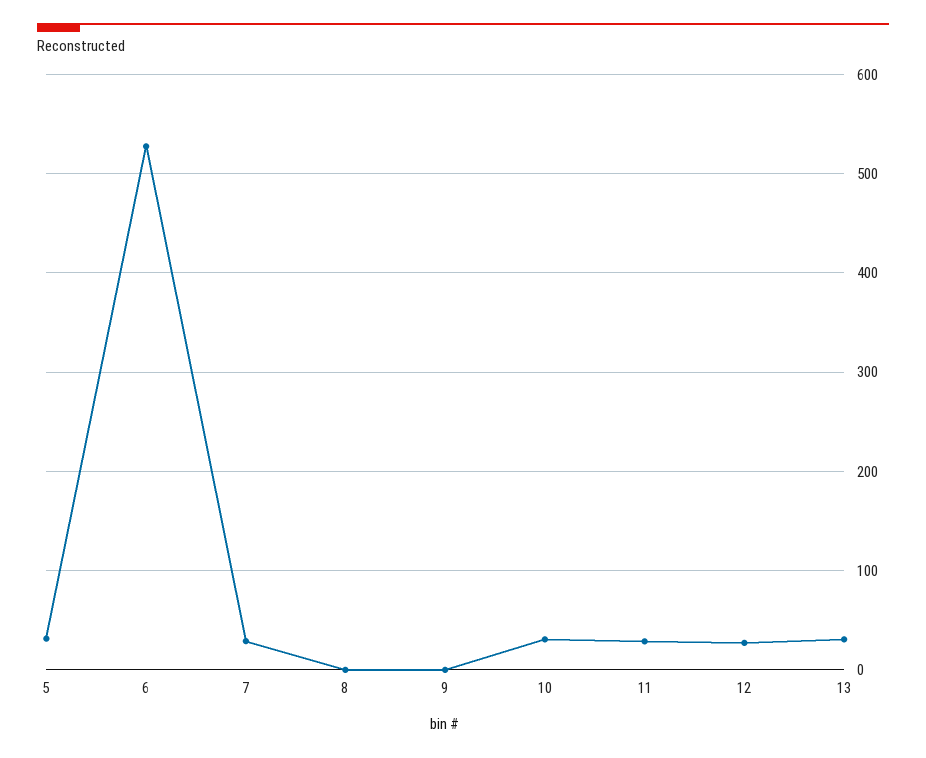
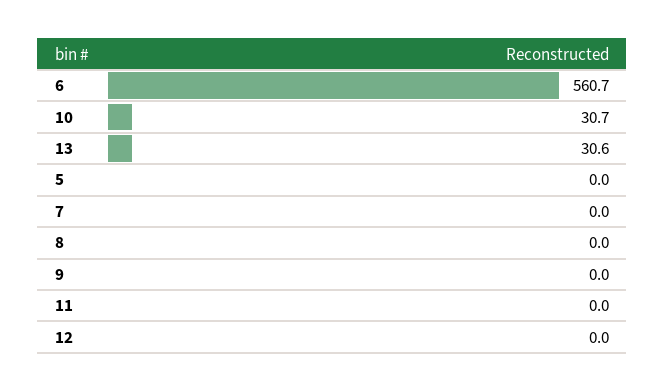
  {
-   "5": 30,
+   "5": 0,
-   "6": 530,
+   "6": 560.7,
-   "7": 30,
+   "7": 0,
    "8": 0,
    "9": 0,
    "10": 30.7,
-   "11": 30,
+   "11": 0,
-   "12": 30,
+   "12": 0,
    "13": 30.6
  }

